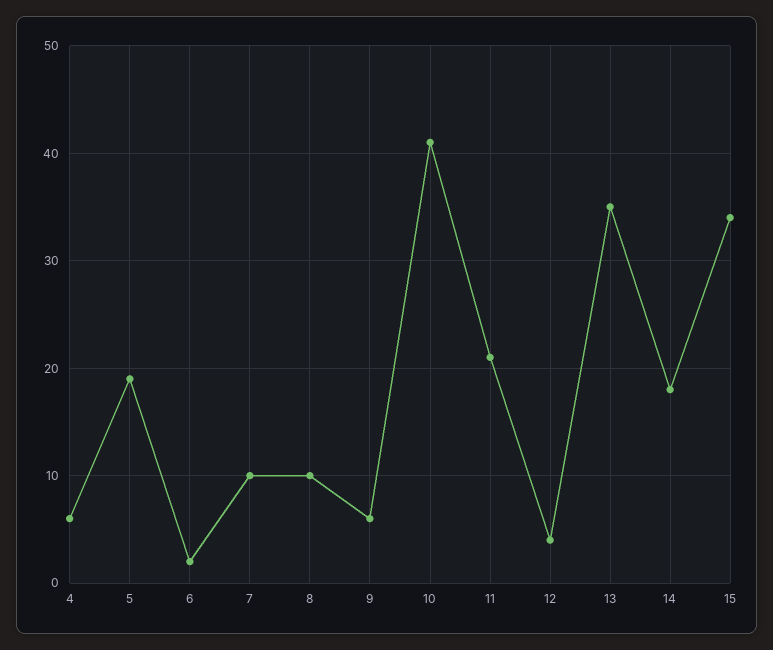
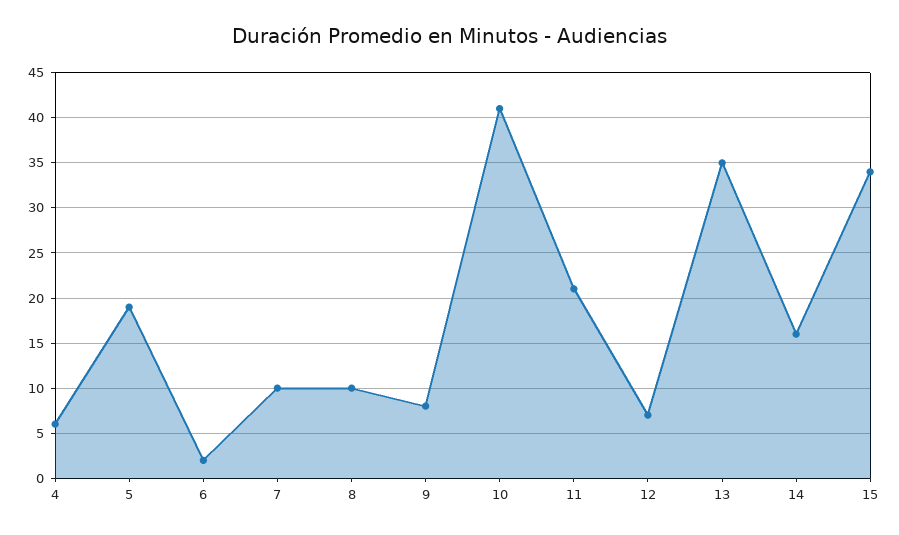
  {
    "4": 6,
    "5": 19,
    "6": 2,
    "7": 10,
    "8": 10,
-   "9": 6,
+   "9": 8,
    "10": 41,
    "11": 21,
-   "12": 4,
+   "12": 7,
    "13": 35,
-   "14": 18,
+   "14": 16,
    "15": 34
  }

